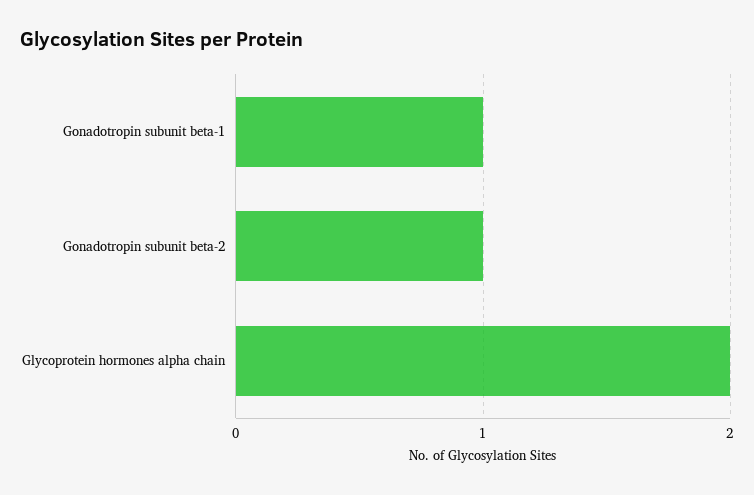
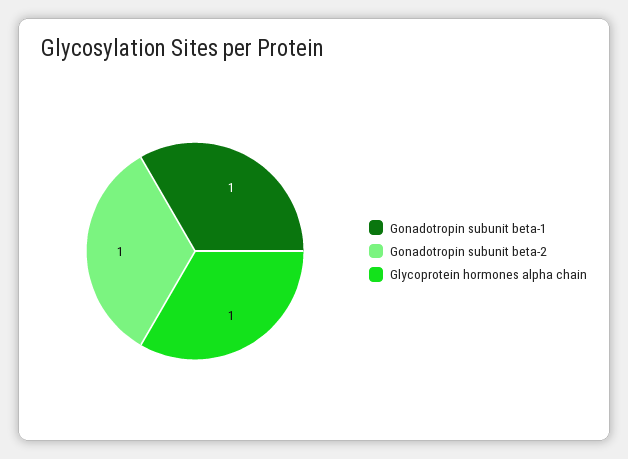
  {
    "Gonadotropin subunit beta-1": 1,
    "Gonadotropin subunit beta-2": 1,
-   "Glycoprotein hormones alpha chain": 2
+   "Glycoprotein hormones alpha chain": 1
  }

